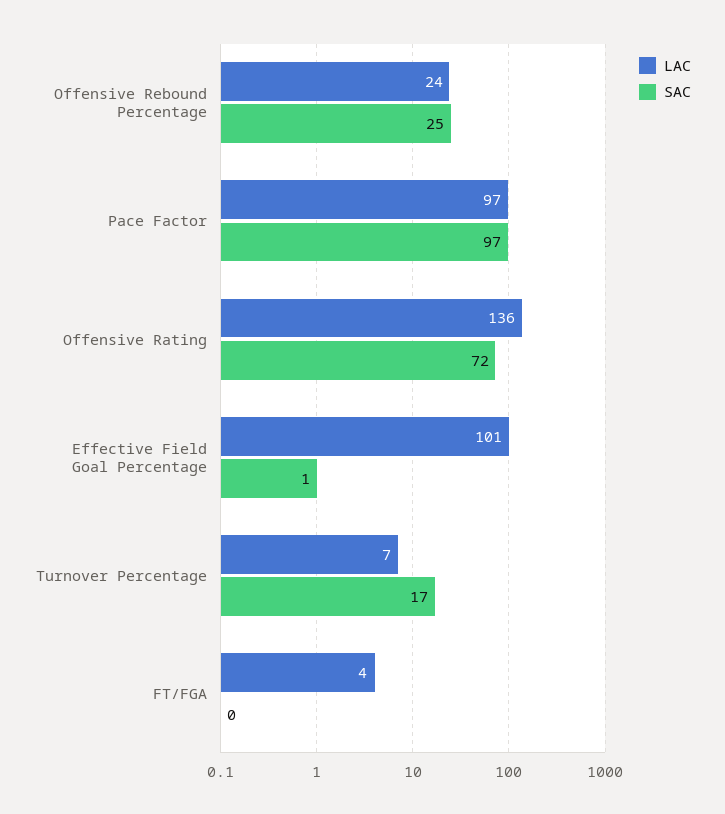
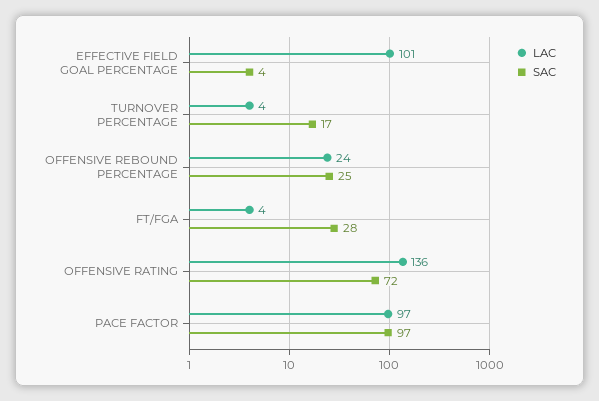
  {
    "LAC": {
      "Offensive Rebound Percentage": 24,
      "Pace Factor": 97,
      "Offensive Rating": 136,
      "Effective Field Goal Percentage": 101,
-     "Turnover Percentage": 7,
+     "Turnover Percentage": 4,
      "FT/FGA": 4
    },
    "SAC": {
      "Offensive Rebound Percentage": 25,
      "Pace Factor": 97,
      "Offensive Rating": 72,
-     "Effective Field Goal Percentage": 1,
+     "Effective Field Goal Percentage": 4,
      "Turnover Percentage": 17,
-     "FT/FGA": 0
+     "FT/FGA": 28
    }
  }

